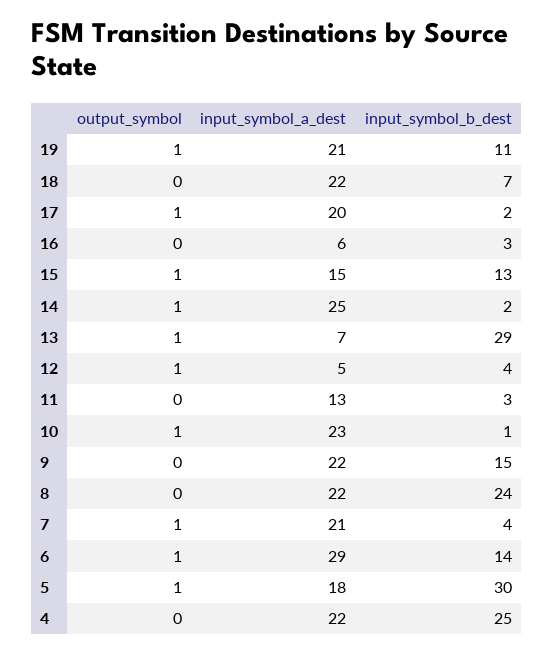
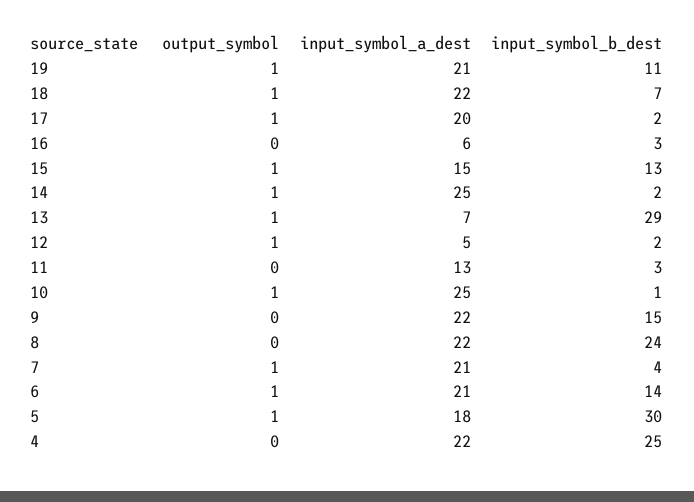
  {
    "output_symbol": {
      "19": 1,
-     "18": 0,
+     "18": 1,
      "17": 1,
      "16": 0,
      "15": 1,
      "14": 1,
      "13": 1,
      "12": 1,
      "11": 0,
      "10": 1,
      "9": 0,
      "8": 0,
      "7": 1,
      "6": 1,
      "5": 1,
      "4": 0
    },
    "input_symbol_a_dest": {
      "19": 21,
      "18": 22,
      "17": 20,
      "16": 6,
      "15": 15,
      "14": 25,
      "13": 7,
      "12": 5,
      "11": 13,
-     "10": 23,
+     "10": 25,
      "9": 22,
      "8": 22,
      "7": 21,
-     "6": 29,
+     "6": 21,
      "5": 18,
      "4": 22
    },
    "input_symbol_b_dest": {
      "19": 11,
      "18": 7,
      "17": 2,
      "16": 3,
      "15": 13,
      "14": 2,
      "13": 29,
-     "12": 4,
+     "12": 2,
      "11": 3,
      "10": 1,
      "9": 15,
      "8": 24,
      "7": 4,
      "6": 14,
      "5": 30,
      "4": 25
    }
  }

